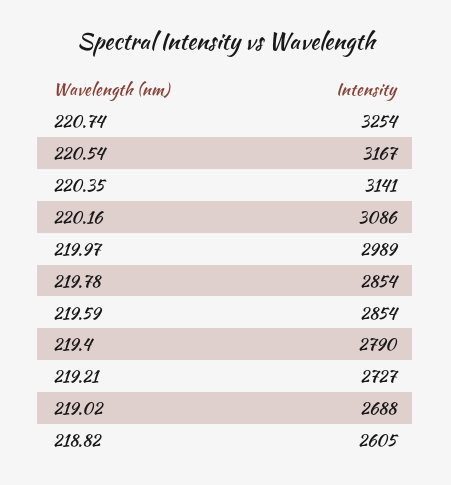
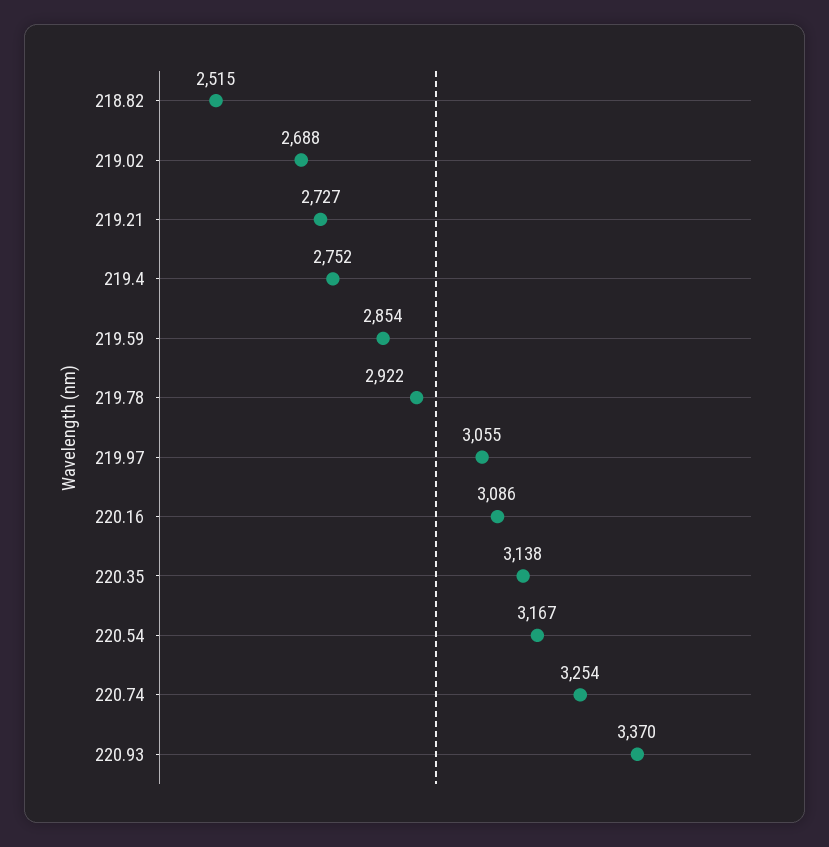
  {
    "220.74": 3254,
    "220.54": 3167,
-   "220.35": 3141,
+   "220.35": 3138,
    "220.16": 3086,
-   "219.97": 2989,
+   "219.97": 3055,
-   "219.78": 2854,
+   "219.78": 2922,
    "219.59": 2854,
-   "219.4": 2790,
+   "219.4": 2752,
    "219.21": 2727,
    "219.02": 2688,
-   "218.82": 2605
+   "218.82": 2515,
+   "220.93": 3370
  }

